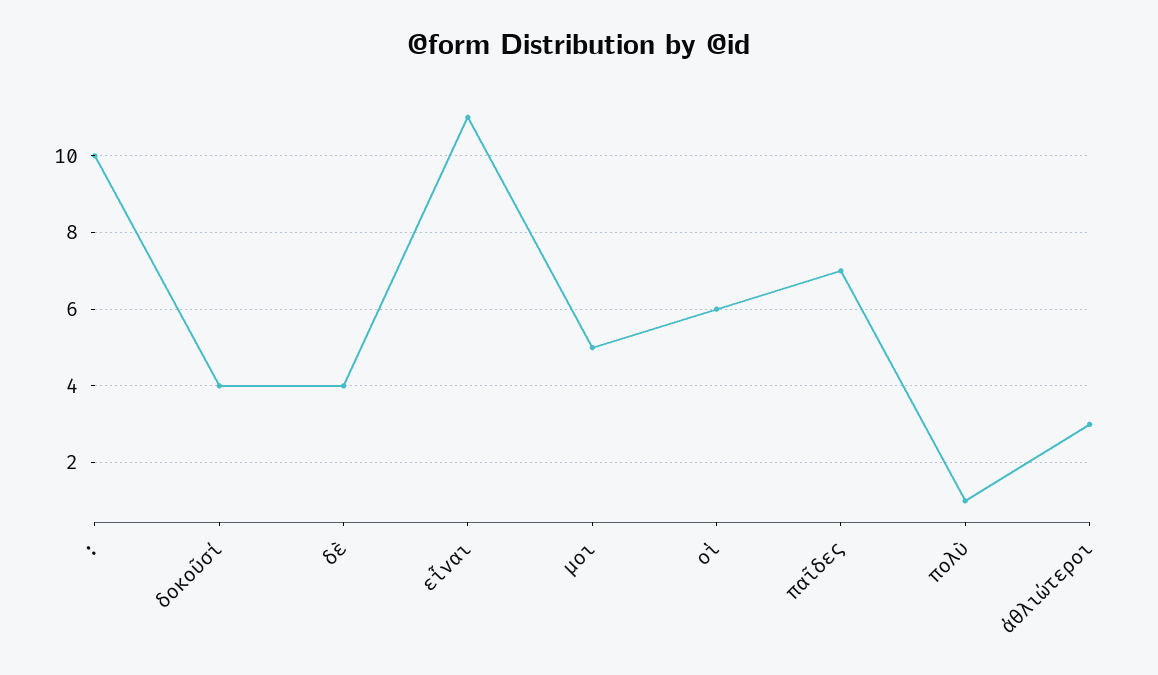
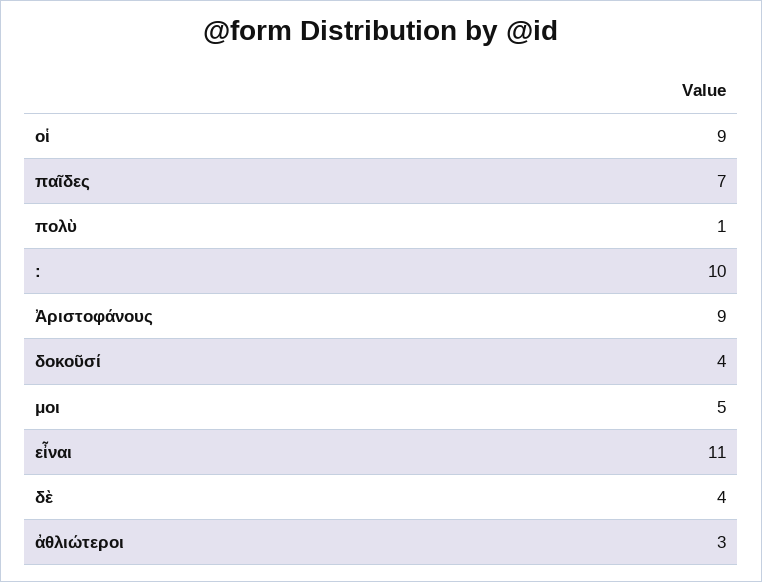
  {
    ":": 10,
    "δοκοῦσί": 4,
    "δὲ": 4,
    "εἶναι": 11,
    "μοι": 5,
-   "οἱ": 6,
+   "οἱ": 9,
    "παῖδες": 7,
    "πολὺ": 1,
-   "ἀθλιώτεροι": 3
+   "ἀθλιώτεροι": 3,
+   "Ἀριστοφάνους": 9
  }

